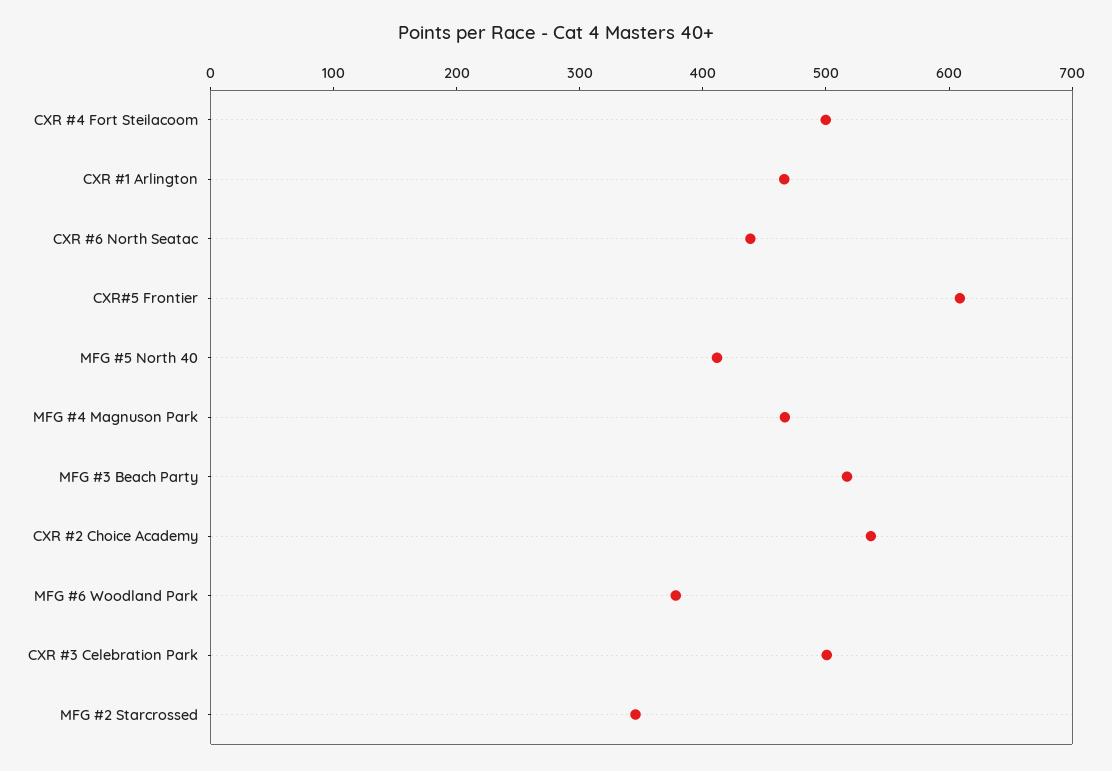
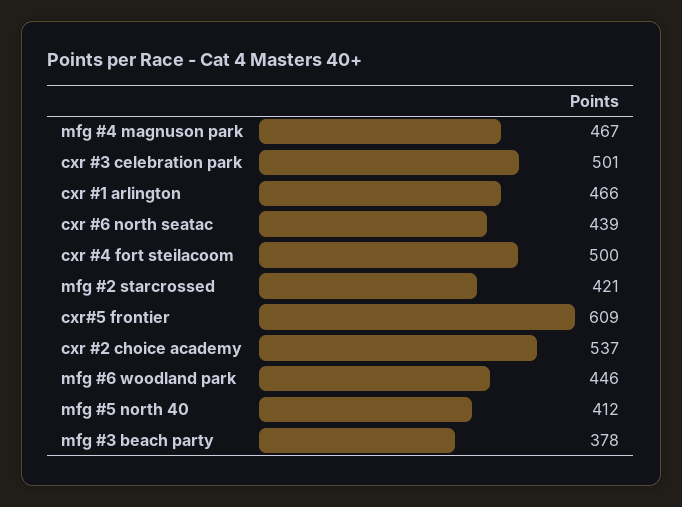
  {
    "CXR #4 Fort Steilacoom": 500,
    "CXR #1 Arlington": 466,
    "CXR #6 North Seatac": 439,
    "CXR#5 Frontier": 609,
    "MFG #5 North 40": 412,
    "MFG #4 Magnuson Park": 467,
-   "MFG #3 Beach Party": 520,
+   "MFG #3 Beach Party": 378,
    "CXR #2 Choice Academy": 537,
-   "MFG #6 Woodland Park": 380,
+   "MFG #6 Woodland Park": 446,
    "CXR #3 Celebration Park": 501,
-   "MFG #2 Starcrossed": 340
+   "MFG #2 Starcrossed": 421
  }

